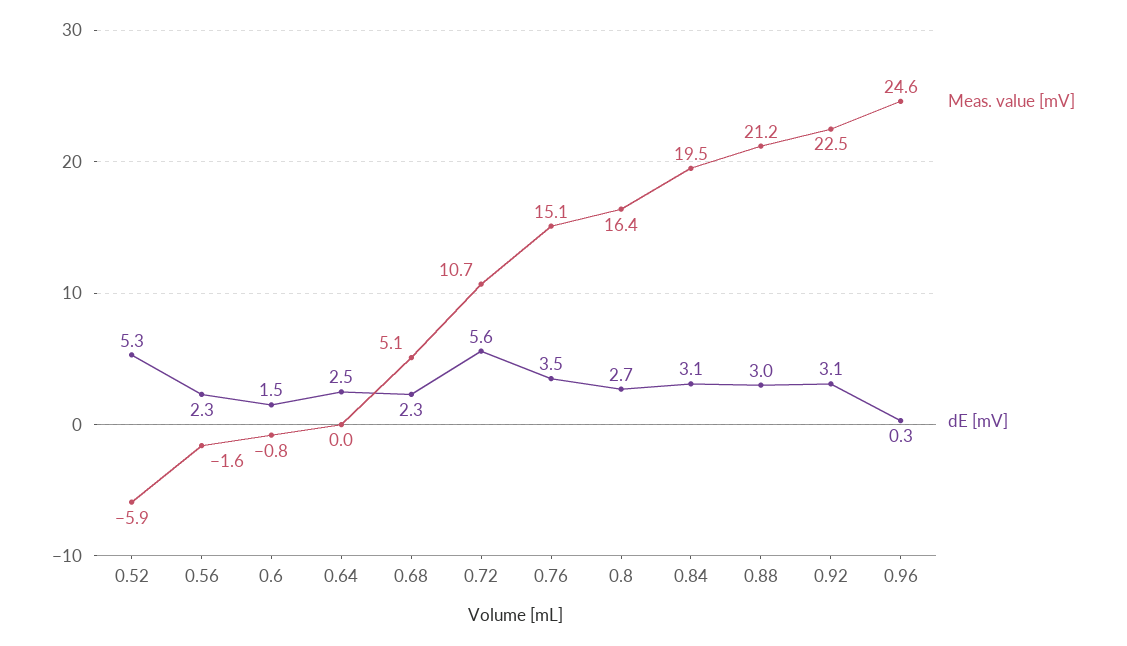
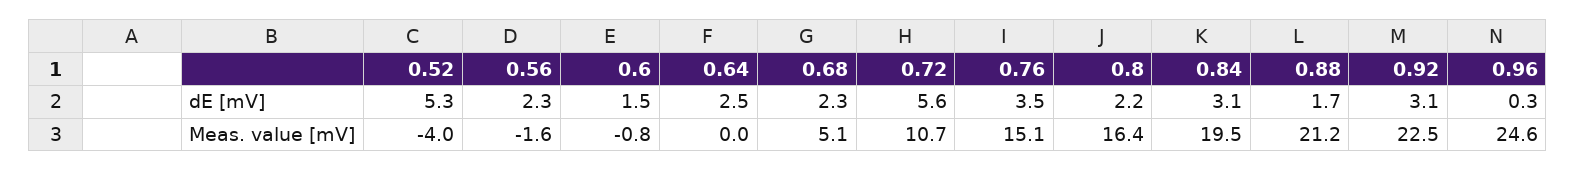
  {
    "Meas. value [mV]": {
-     "0.52": -5.9,
+     "0.52": -4,
      "0.56": -1.6,
      "0.6": -0.8,
      "0.64": 0,
      "0.68": 5.1,
      "0.72": 10.7,
      "0.76": 15.1,
      "0.8": 16.4,
      "0.84": 19.5,
      "0.88": 21.2,
      "0.92": 22.5,
      "0.96": 24.6
    },
    "dE [mV]": {
      "0.52": 5.3,
      "0.56": 2.3,
      "0.6": 1.5,
      "0.64": 2.5,
      "0.68": 2.3,
      "0.72": 5.6,
      "0.76": 3.5,
-     "0.8": 2.7,
+     "0.8": 2.2,
      "0.84": 3.1,
-     "0.88": 3,
+     "0.88": 1.7,
      "0.92": 3.1,
      "0.96": 0.3
    }
  }

